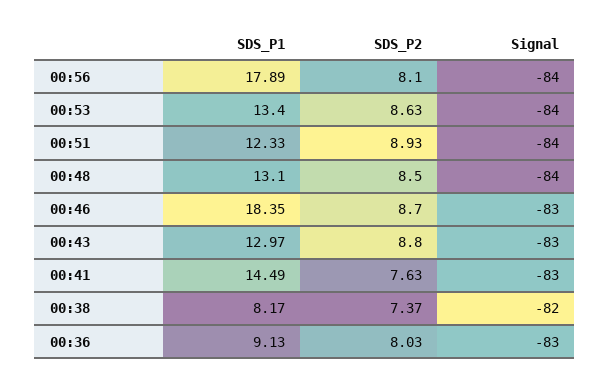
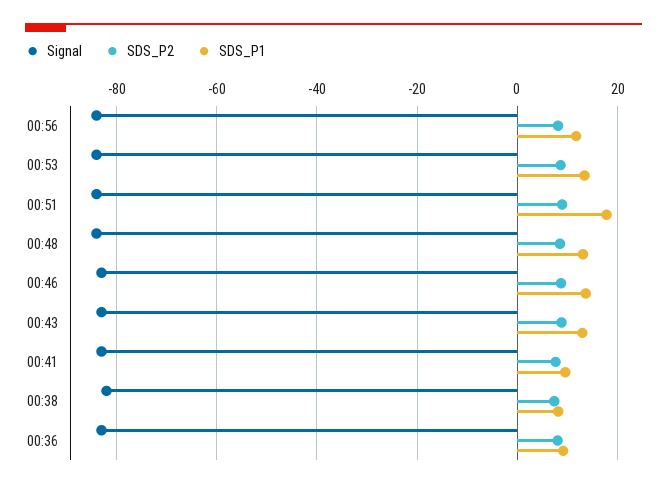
  {
    "SDS_P1": {
-     "00:56": 17.89,
+     "00:56": 12,
      "00:53": 13.4,
-     "00:51": 12.33,
+     "00:51": 18,
      "00:48": 13.1,
-     "00:46": 18.35,
+     "00:46": 14,
      "00:43": 12.97,
-     "00:41": 14.49,
+     "00:41": 10,
      "00:38": 8.17,
      "00:36": 9.13
    },
    "SDS_P2": {
      "00:56": 8.1,
      "00:53": 8.63,
      "00:51": 8.93,
      "00:48": 8.5,
      "00:46": 8.7,
      "00:43": 8.8,
      "00:41": 7.63,
      "00:38": 7.37,
      "00:36": 8.03
    },
    "Signal": {
      "00:56": -84,
      "00:53": -84,
      "00:51": -84,
      "00:48": -84,
      "00:46": -83,
      "00:43": -83,
      "00:41": -83,
      "00:38": -82,
      "00:36": -83
    }
  }

